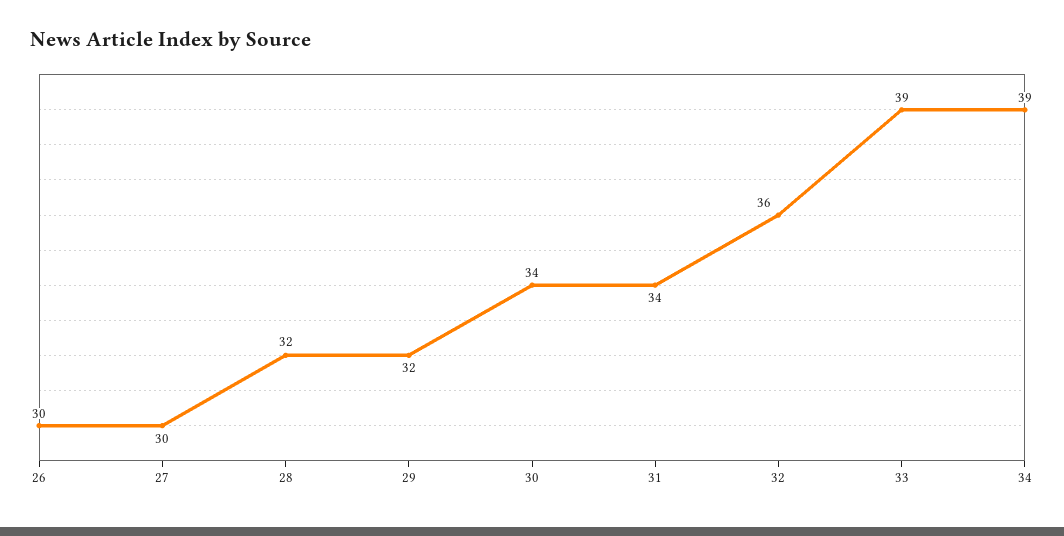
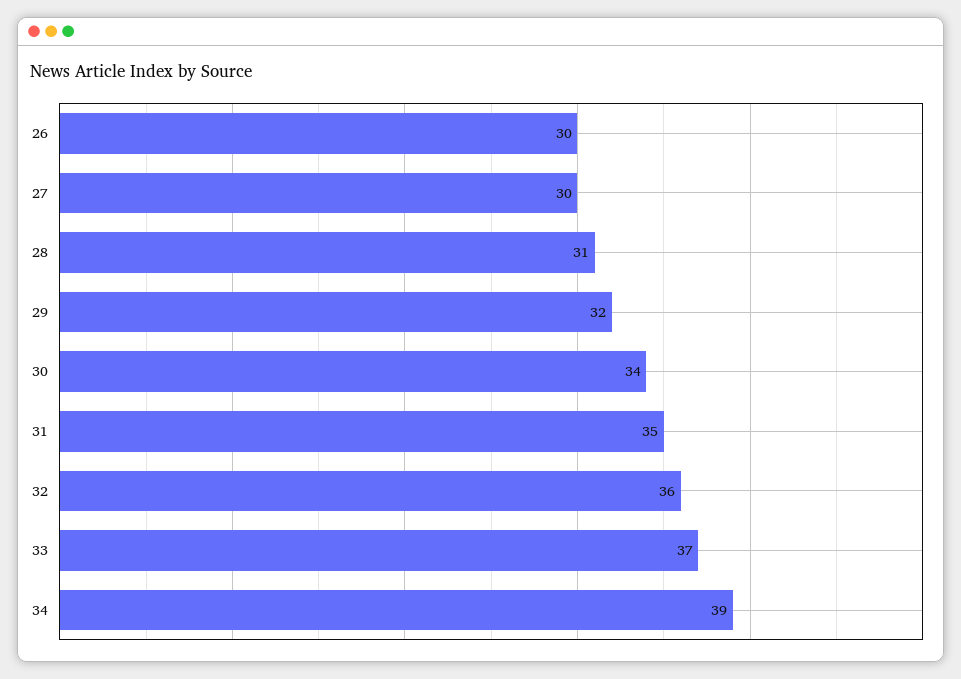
  {
    "26": 30,
    "27": 30,
-   "28": 32,
+   "28": 31,
    "29": 32,
    "30": 34,
-   "31": 34,
+   "31": 35,
    "32": 36,
-   "33": 39,
+   "33": 37,
    "34": 39
  }

